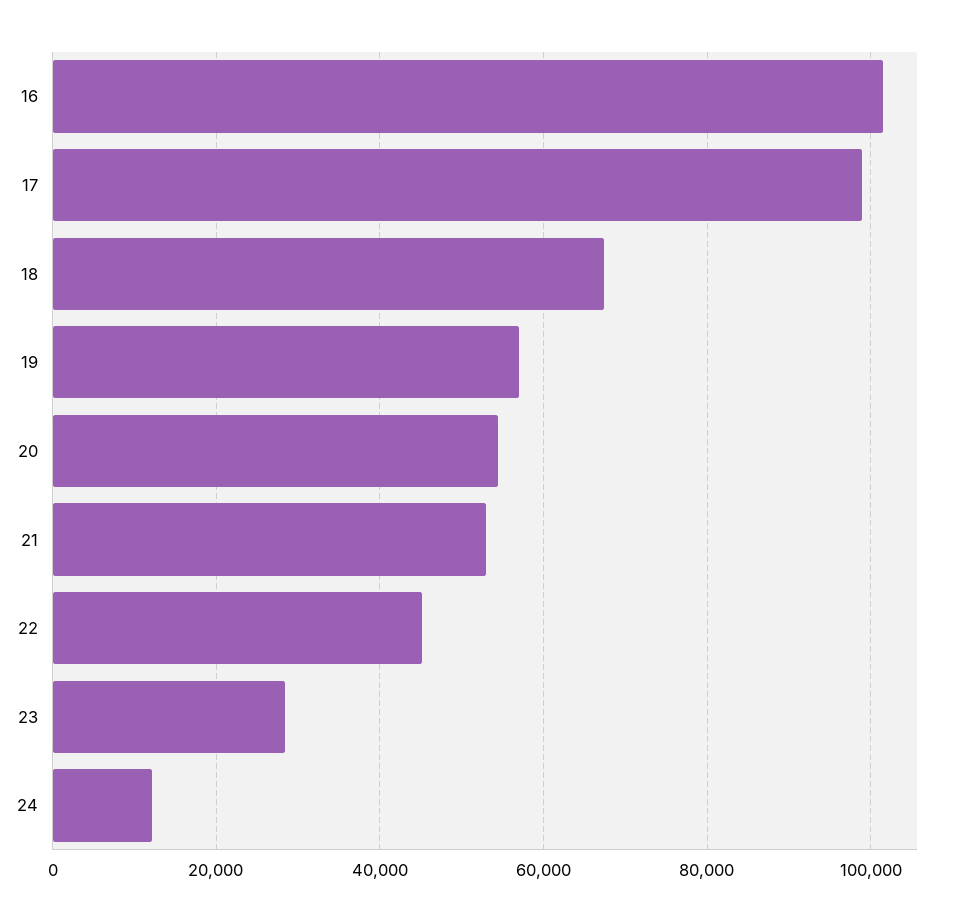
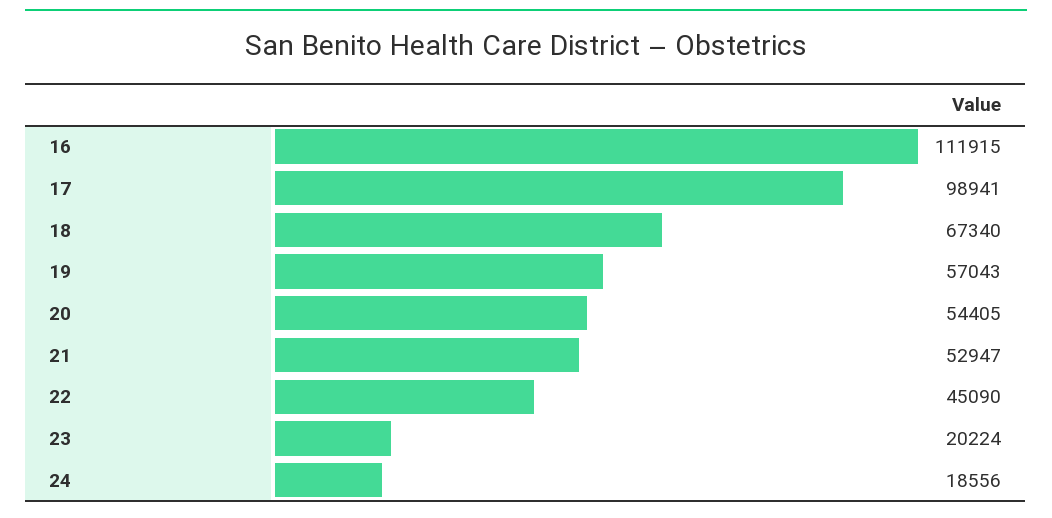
  {
-   "16": 102000,
+   "16": 111915,
    "17": 98941,
    "18": 67340,
    "19": 57043,
    "20": 54405,
    "21": 52947,
    "22": 45090,
-   "23": 28000,
+   "23": 20224,
-   "24": 12000
+   "24": 18556
  }

